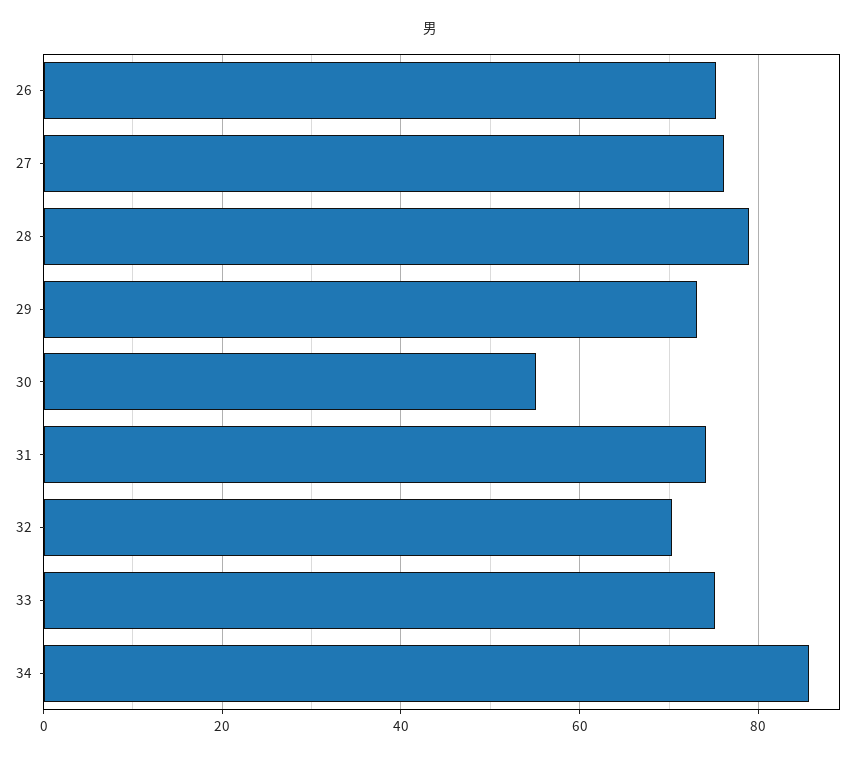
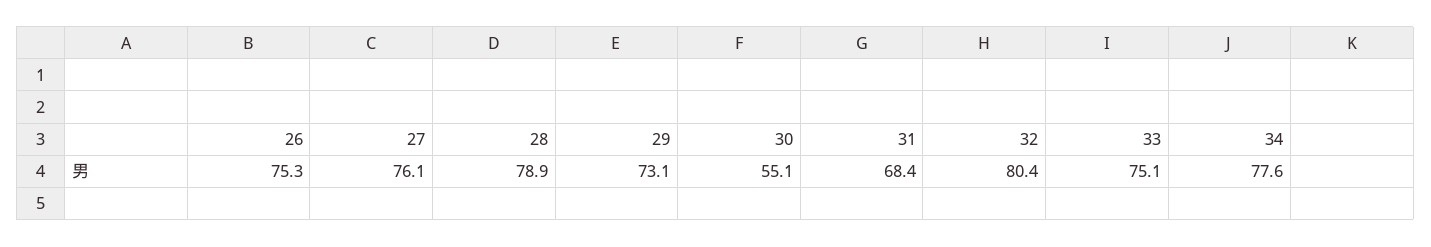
  {
    "26": 75.3,
    "27": 76.1,
    "28": 78.9,
    "29": 73.1,
    "30": 55.1,
-   "31": 74,
+   "31": 68.4,
-   "32": 70,
+   "32": 80.4,
    "33": 75.1,
-   "34": 86
+   "34": 77.6
  }

